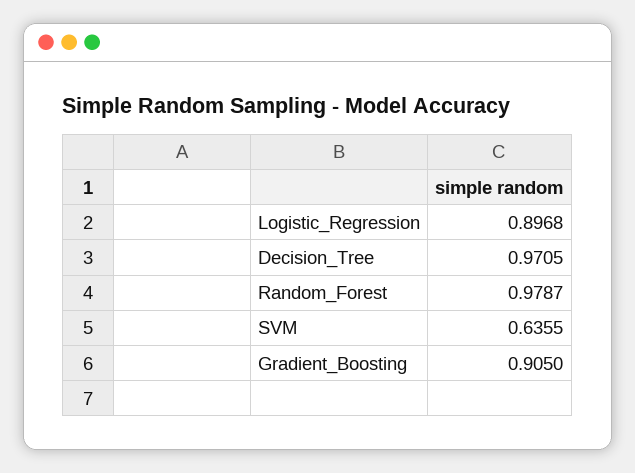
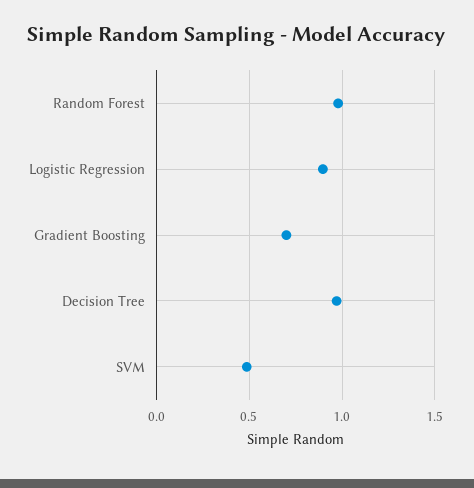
  {
    "Logistic_Regression": 0.8968,
    "Decision_Tree": 0.9705,
    "Random_Forest": 0.9787,
-   "SVM": 0.6355,
+   "SVM": 0.5,
-   "Gradient_Boosting": 0.905
+   "Gradient_Boosting": 0.7
  }

